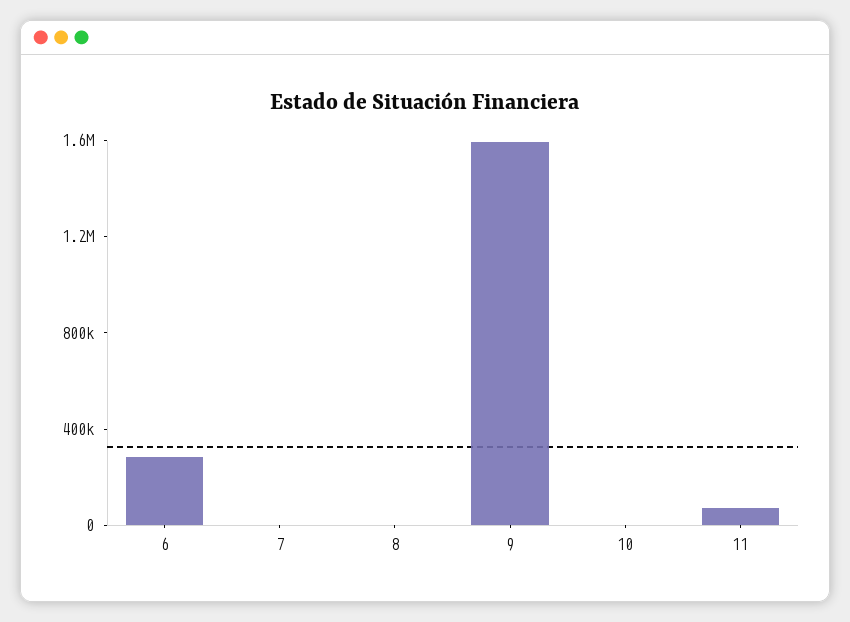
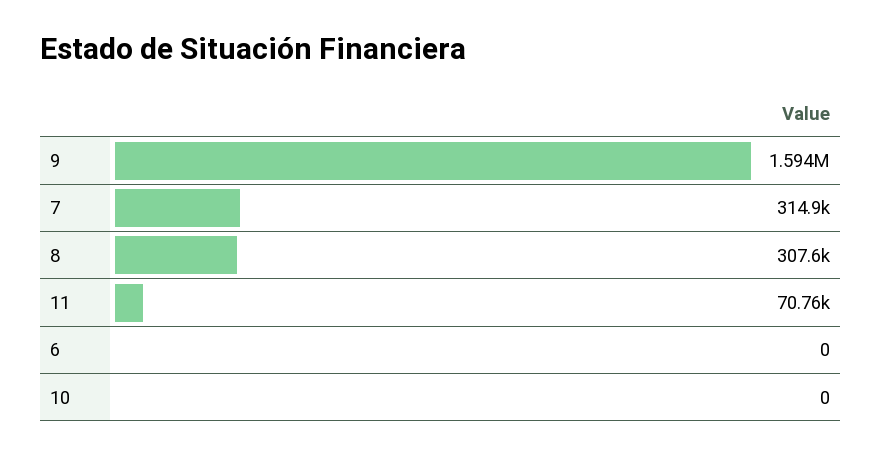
  {
-   "6": 300000,
+   "6": 0,
-   "7": 0,
+   "7": 314900,
-   "8": 0,
+   "8": 307600,
    "9": 1594000,
    "10": 0,
    "11": 70760
  }

